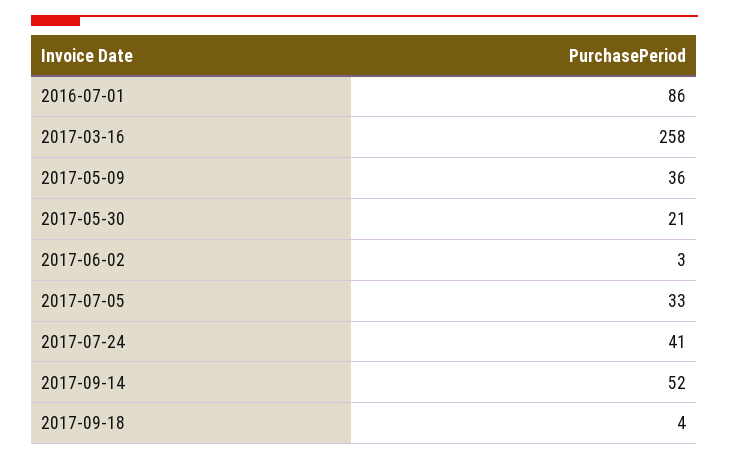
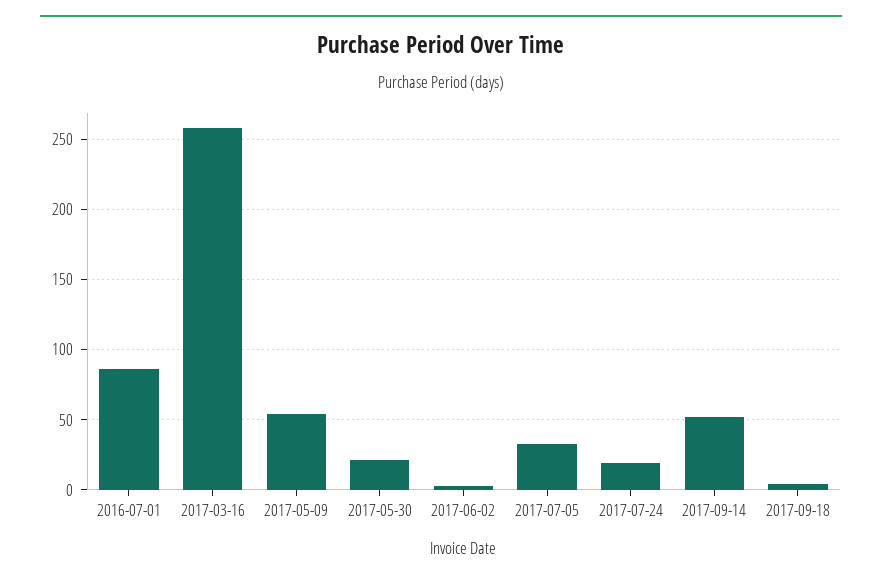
  {
    "2016-07-01": 86,
    "2017-03-16": 258,
-   "2017-05-09": 36,
+   "2017-05-09": 55,
    "2017-05-30": 21,
    "2017-06-02": 3,
    "2017-07-05": 33,
-   "2017-07-24": 41,
+   "2017-07-24": 20,
    "2017-09-14": 52,
    "2017-09-18": 4
  }

